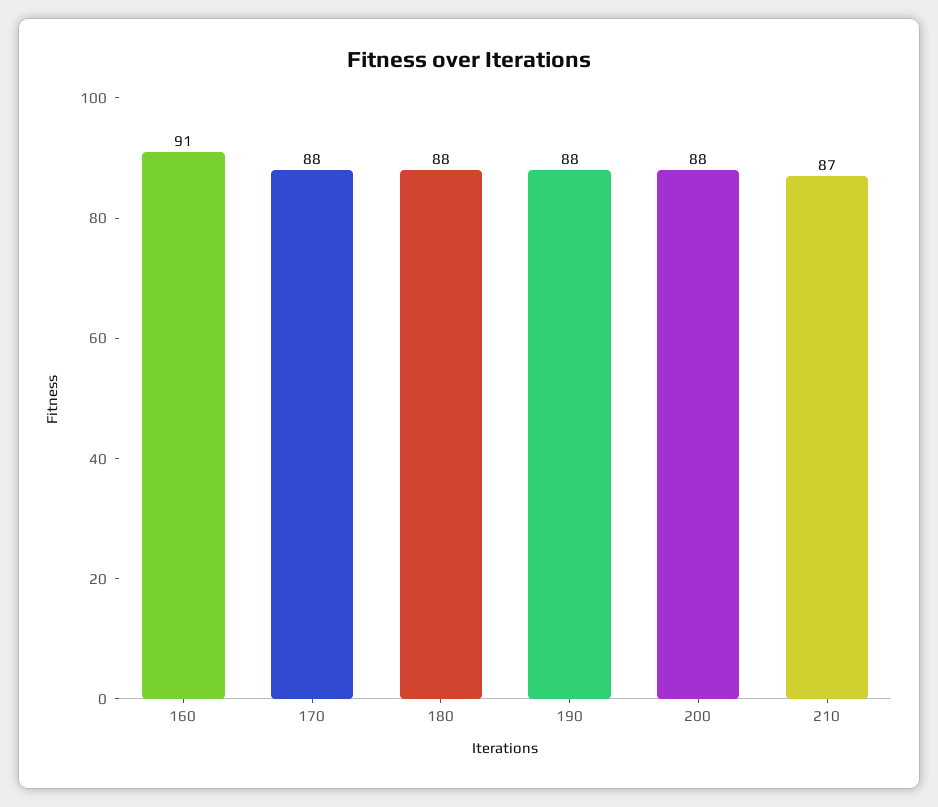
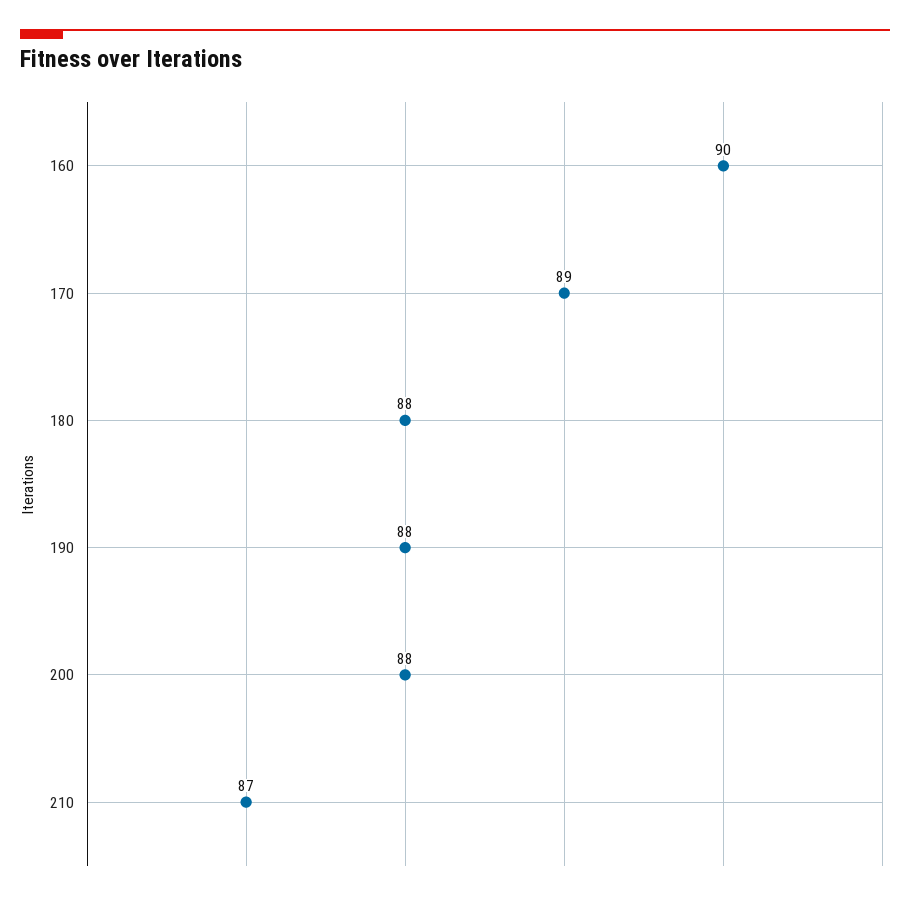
  {
-   "160": 91,
+   "160": 90,
-   "170": 88,
+   "170": 89,
    "180": 88,
    "190": 88,
    "200": 88,
    "210": 87
  }

